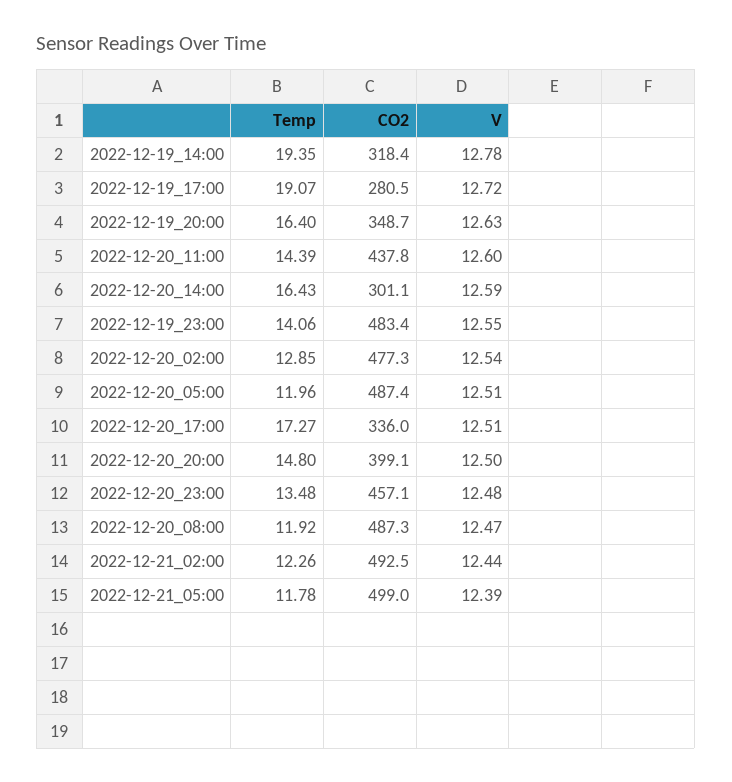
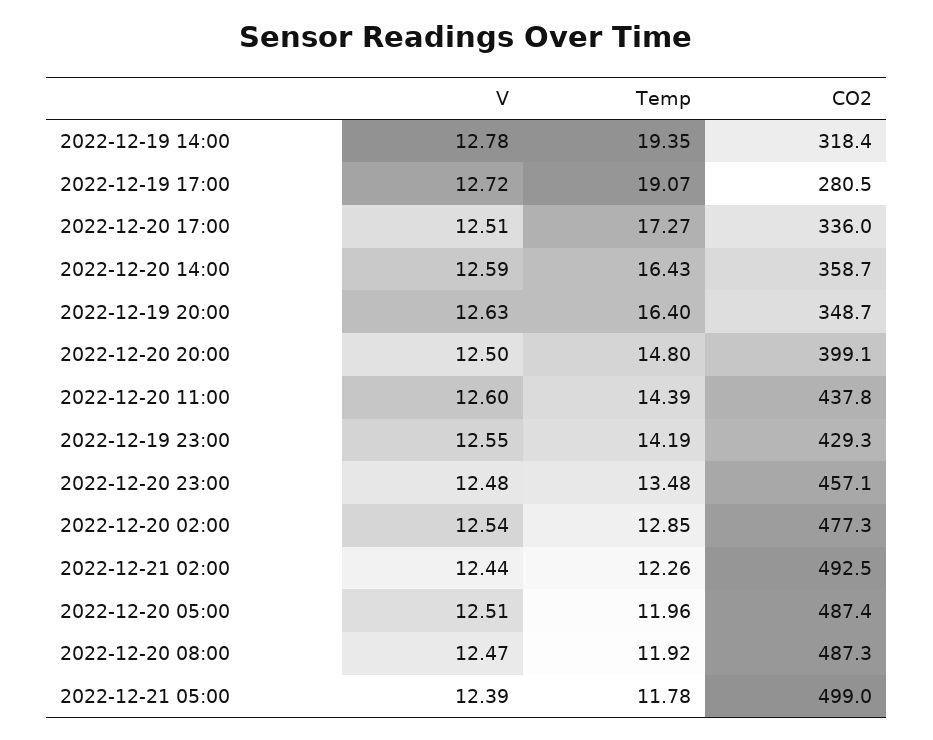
  {
    "Temp": {
      "2022-12-19_14:00": 19.35,
      "2022-12-19_17:00": 19.07,
      "2022-12-19_20:00": 16.4,
      "2022-12-20_11:00": 14.39,
      "2022-12-20_14:00": 16.43,
-     "2022-12-19_23:00": 14.06,
+     "2022-12-19_23:00": 14.19,
      "2022-12-20_02:00": 12.85,
      "2022-12-20_05:00": 11.96,
      "2022-12-20_17:00": 17.27,
      "2022-12-20_20:00": 14.8,
      "2022-12-20_23:00": 13.48,
      "2022-12-20_08:00": 11.92,
      "2022-12-21_02:00": 12.26,
      "2022-12-21_05:00": 11.78
    },
    "CO2": {
      "2022-12-19_14:00": 318.4,
      "2022-12-19_17:00": 280.5,
      "2022-12-19_20:00": 348.7,
      "2022-12-20_11:00": 437.8,
-     "2022-12-20_14:00": 301.1,
+     "2022-12-20_14:00": 358.7,
-     "2022-12-19_23:00": 483.4,
+     "2022-12-19_23:00": 429.3,
      "2022-12-20_02:00": 477.3,
      "2022-12-20_05:00": 487.4,
      "2022-12-20_17:00": 336,
      "2022-12-20_20:00": 399.1,
      "2022-12-20_23:00": 457.1,
      "2022-12-20_08:00": 487.3,
      "2022-12-21_02:00": 492.5,
      "2022-12-21_05:00": 499
    },
    "V": {
      "2022-12-19_14:00": 12.78,
      "2022-12-19_17:00": 12.72,
      "2022-12-19_20:00": 12.63,
      "2022-12-20_11:00": 12.6,
      "2022-12-20_14:00": 12.59,
      "2022-12-19_23:00": 12.55,
      "2022-12-20_02:00": 12.54,
      "2022-12-20_05:00": 12.51,
      "2022-12-20_17:00": 12.51,
      "2022-12-20_20:00": 12.5,
      "2022-12-20_23:00": 12.48,
      "2022-12-20_08:00": 12.47,
      "2022-12-21_02:00": 12.44,
      "2022-12-21_05:00": 12.39
    }
  }

